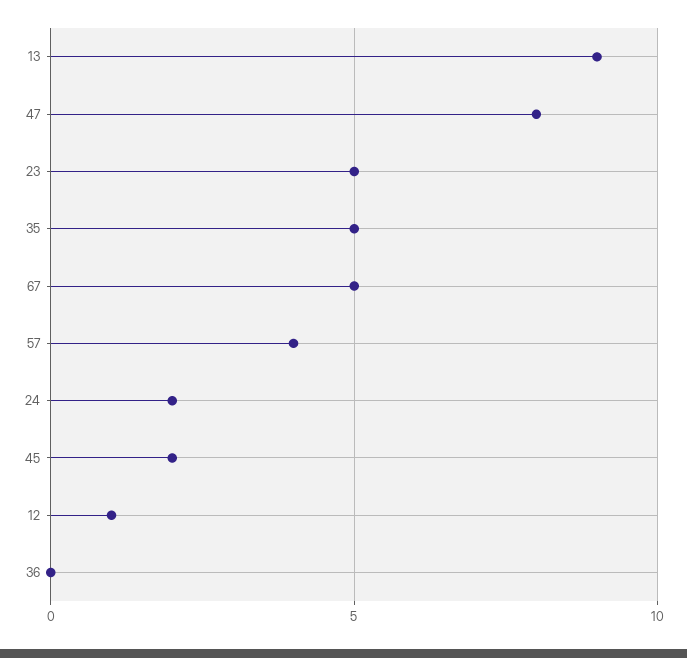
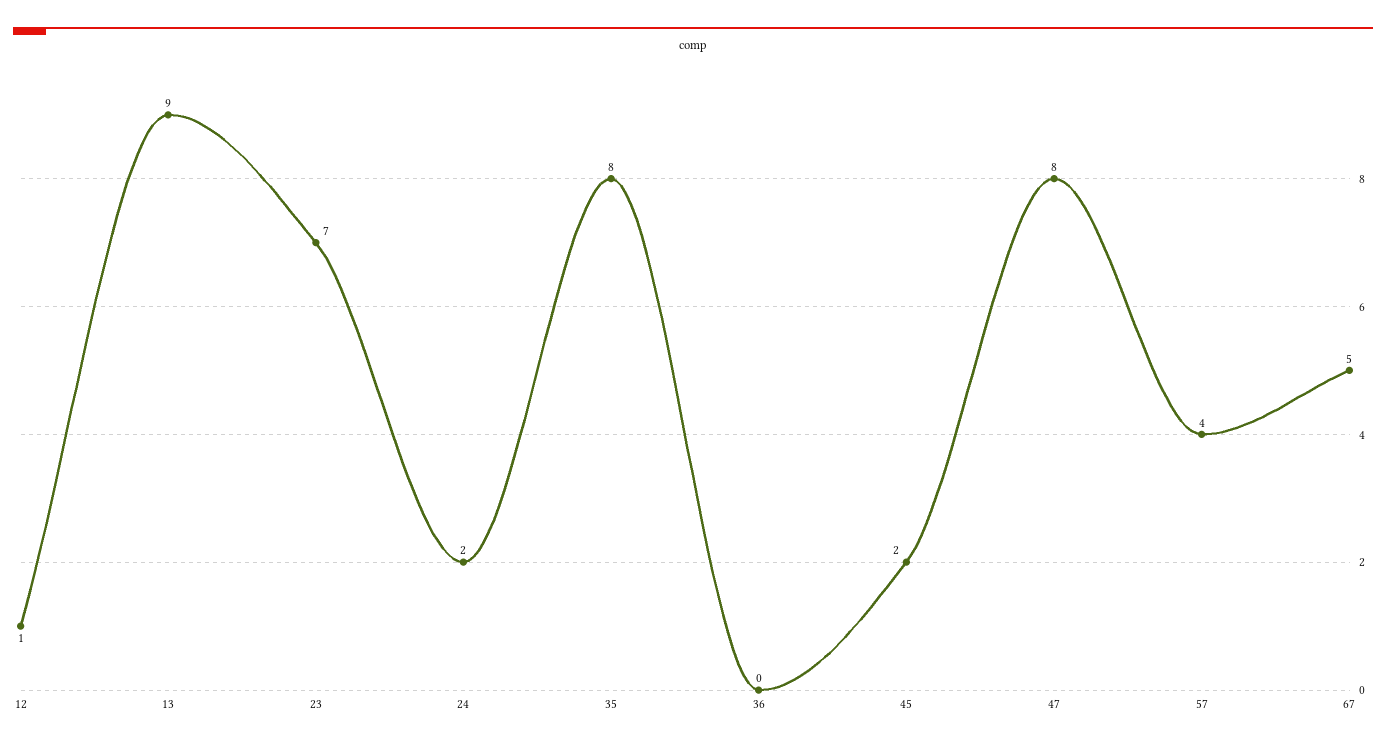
  {
    "13": 9,
    "47": 8,
-   "23": 5,
+   "23": 7,
-   "35": 5,
+   "35": 8,
    "67": 5,
    "57": 4,
    "24": 2,
    "45": 2,
    "12": 1,
    "36": 0
  }

